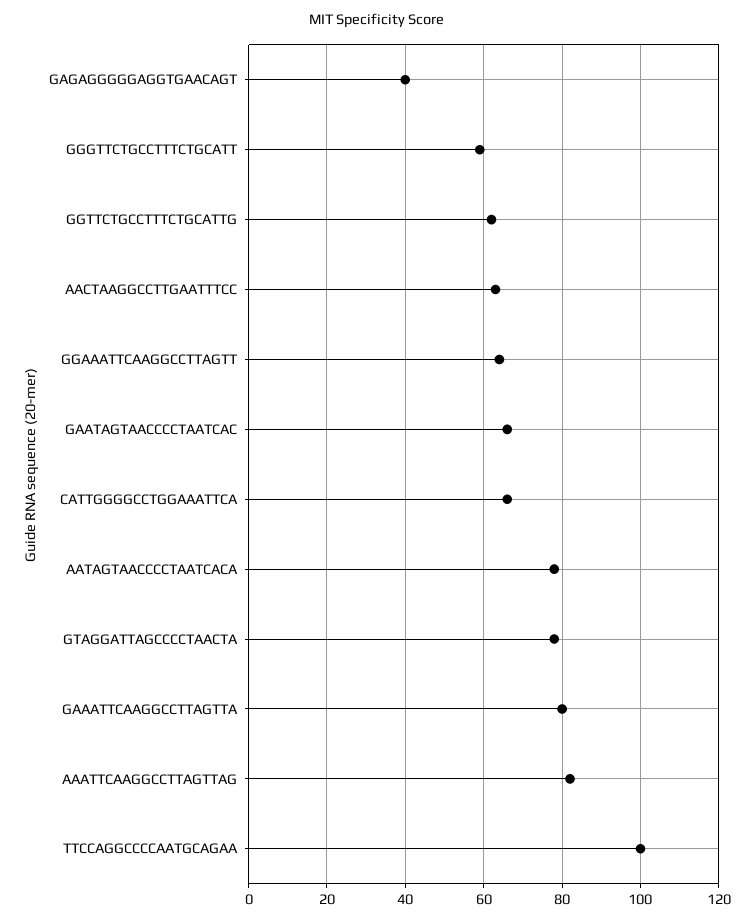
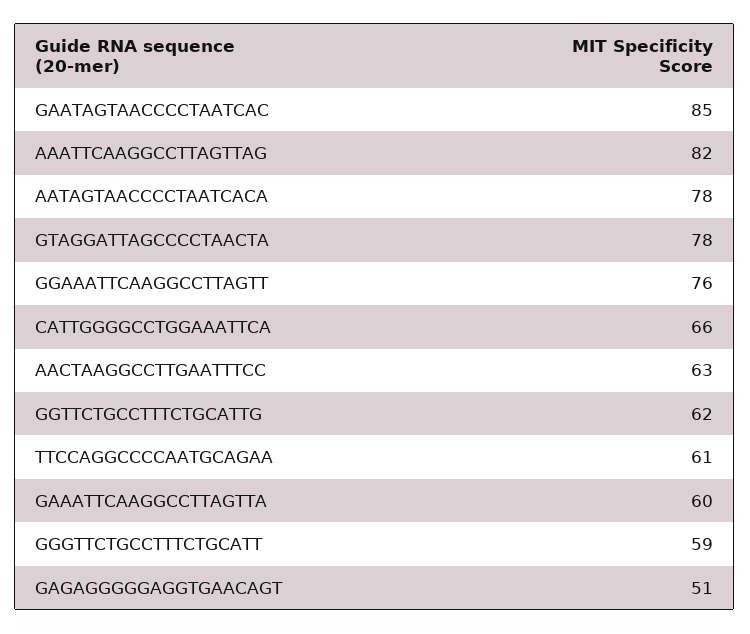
  {
-   "GAGAGGGGGAGGTGAACAGT": 40,
+   "GAGAGGGGGAGGTGAACAGT": 51,
    "GGGTTCTGCCTTTCTGCATT": 59,
    "GGTTCTGCCTTTCTGCATTG": 62,
    "AACTAAGGCCTTGAATTTCC": 63,
-   "GGAAATTCAAGGCCTTAGTT": 65,
+   "GGAAATTCAAGGCCTTAGTT": 76,
-   "GAATAGTAACCCCTAATCAC": 65,
+   "GAATAGTAACCCCTAATCAC": 85,
    "CATTGGGGCCTGGAAATTCA": 66,
    "AATAGTAACCCCTAATCACA": 78,
    "GTAGGATTAGCCCCTAACTA": 78,
-   "GAAATTCAAGGCCTTAGTTA": 80,
+   "GAAATTCAAGGCCTTAGTTA": 60,
    "AAATTCAAGGCCTTAGTTAG": 82,
-   "TTCCAGGCCCCAATGCAGAA": 100
+   "TTCCAGGCCCCAATGCAGAA": 61
  }

